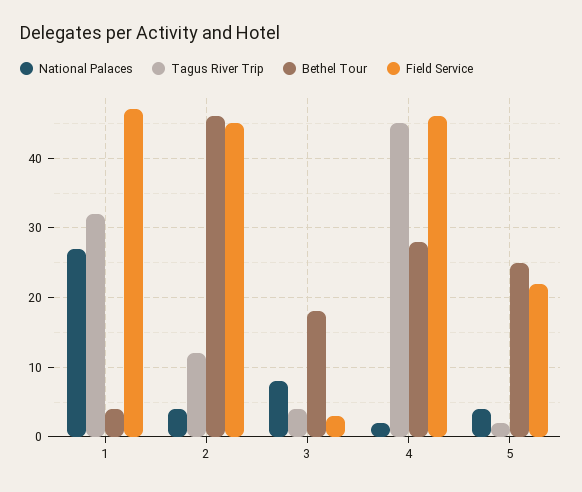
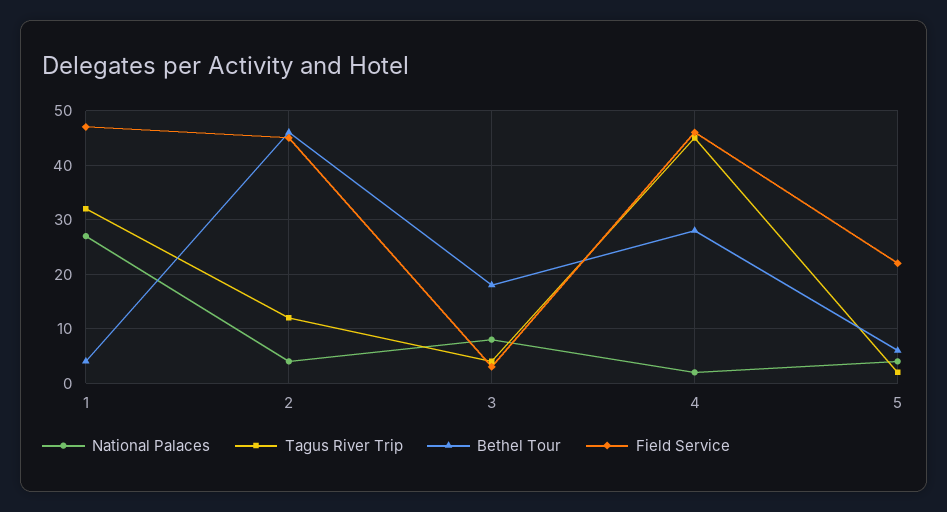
  {
    "National Palaces": {
      "1": 27,
      "2": 4,
      "3": 8,
      "4": 2,
      "5": 4
    },
    "Tagus River Trip": {
      "1": 32,
      "2": 12,
      "3": 4,
      "4": 45,
      "5": 2
    },
    "Bethel Tour": {
      "1": 4,
      "2": 46,
      "3": 18,
      "4": 28,
-     "5": 25
+     "5": 5
    },
    "Field Service": {
      "1": 47,
      "2": 45,
      "3": 3,
      "4": 46,
      "5": 22
    }
  }

